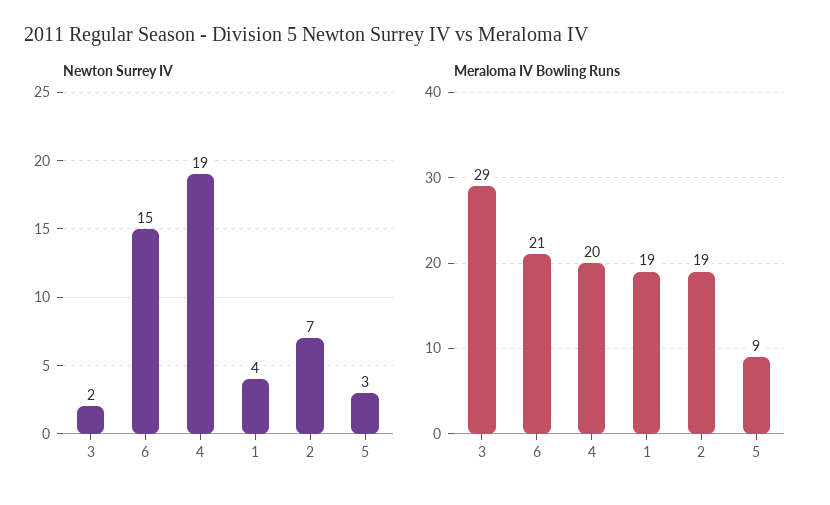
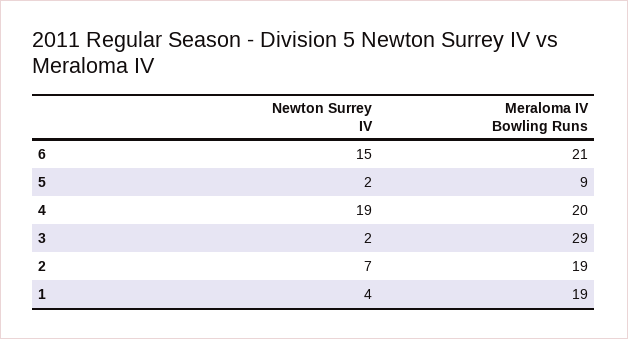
  {
    "Newton Surrey IV": {
      "3": 2,
      "6": 15,
      "4": 19,
      "1": 4,
      "2": 7,
-     "5": 3
+     "5": 2
    },
    "Meraloma IV Bowling Runs": {
      "3": 29,
      "6": 21,
      "4": 20,
      "1": 19,
      "2": 19,
      "5": 9
    }
  }

